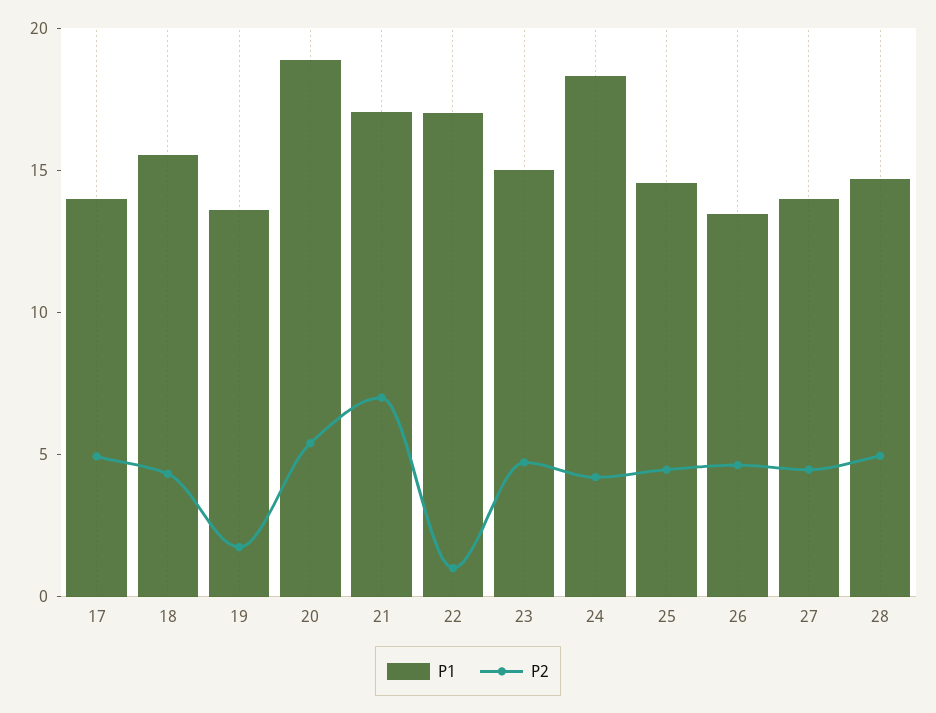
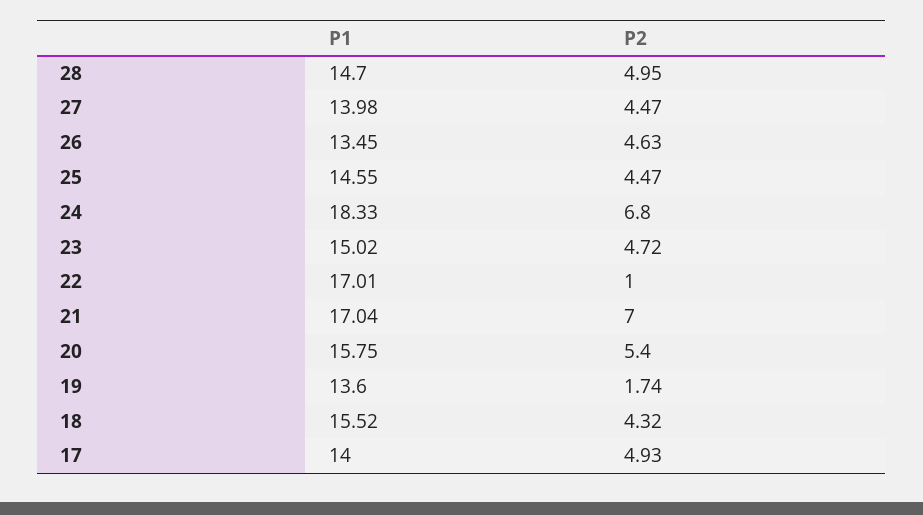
  {
    "P1": {
      "17": 14,
      "18": 15.52,
      "19": 13.6,
-     "20": 19,
+     "20": 15.75,
      "21": 17.04,
      "22": 17.01,
      "23": 15.02,
      "24": 18.33,
      "25": 14.55,
      "26": 13.45,
      "27": 13.98,
      "28": 14.7
    },
    "P2": {
      "17": 4.93,
      "18": 4.32,
      "19": 1.74,
      "20": 5.4,
      "21": 7,
      "22": 1,
      "23": 4.72,
-     "24": 4,
+     "24": 6.8,
      "25": 4.47,
      "26": 4.63,
      "27": 4.47,
      "28": 4.95
    }
  }

